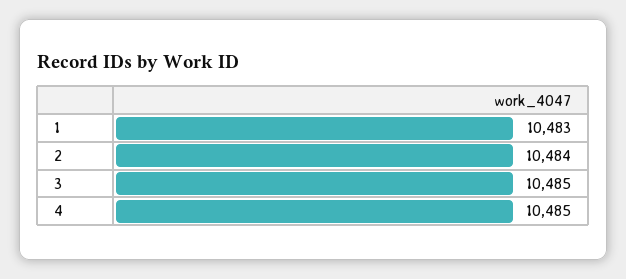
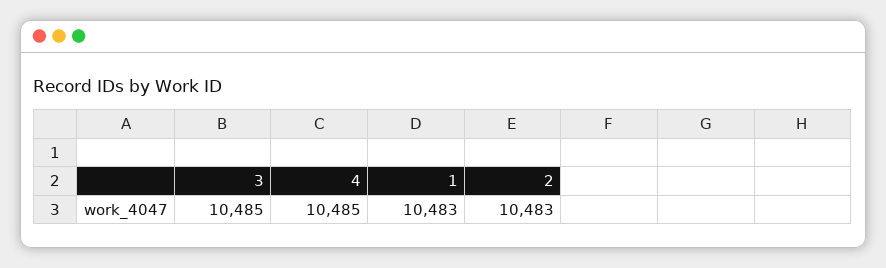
  {
    "1": 10483,
-   "2": 10484,
+   "2": 10483,
    "3": 10485,
    "4": 10485
  }

